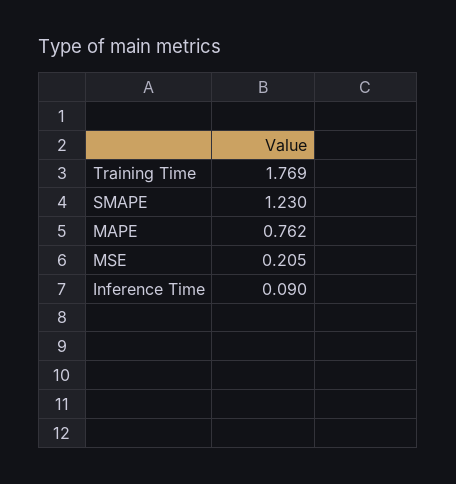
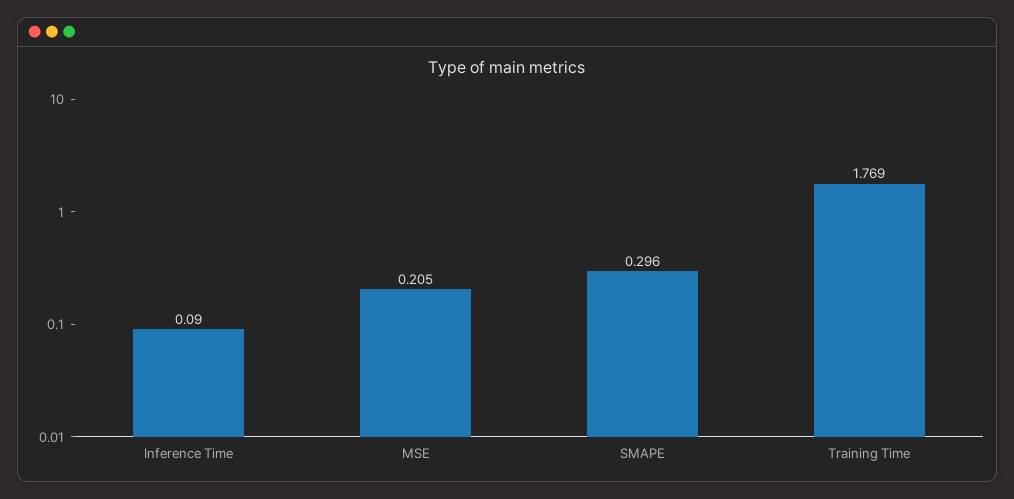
  {
    "Training Time": 1.769,
-   "SMAPE": 1.23,
+   "SMAPE": 0.296,
-   "MAPE": 0.762,
    "MSE": 0.205,
    "Inference Time": 0.09
  }

